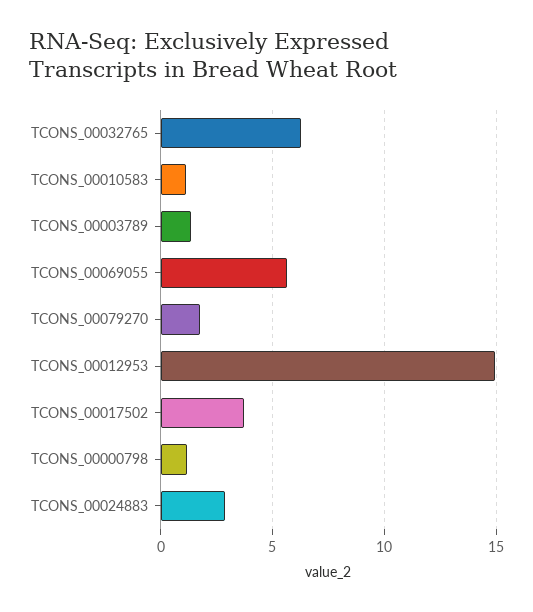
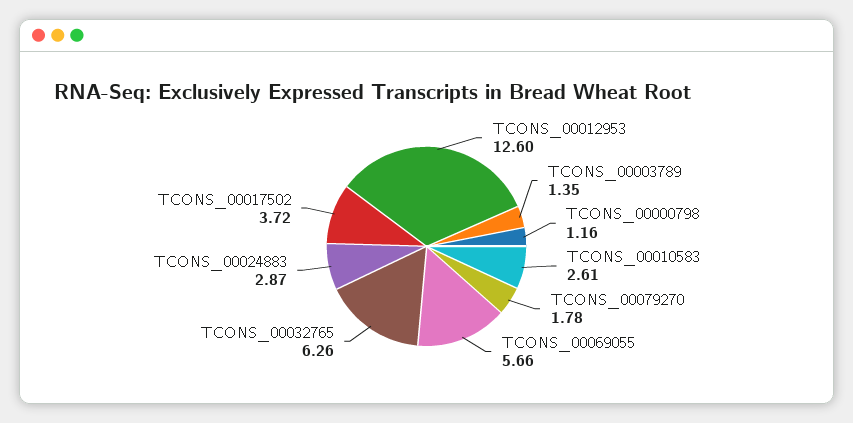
  {
    "TCONS_00032765": 6.26,
-   "TCONS_00010583": 1,
+   "TCONS_00010583": 2.61,
    "TCONS_00003789": 1.35,
    "TCONS_00069055": 5.66,
    "TCONS_00079270": 1.78,
-   "TCONS_00012953": 15,
+   "TCONS_00012953": 12.6,
    "TCONS_00017502": 3.72,
    "TCONS_00000798": 1.16,
    "TCONS_00024883": 2.87
  }

